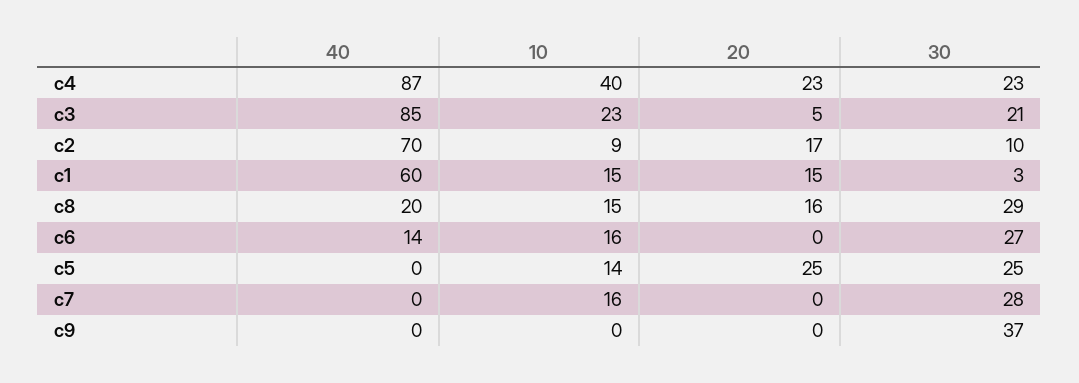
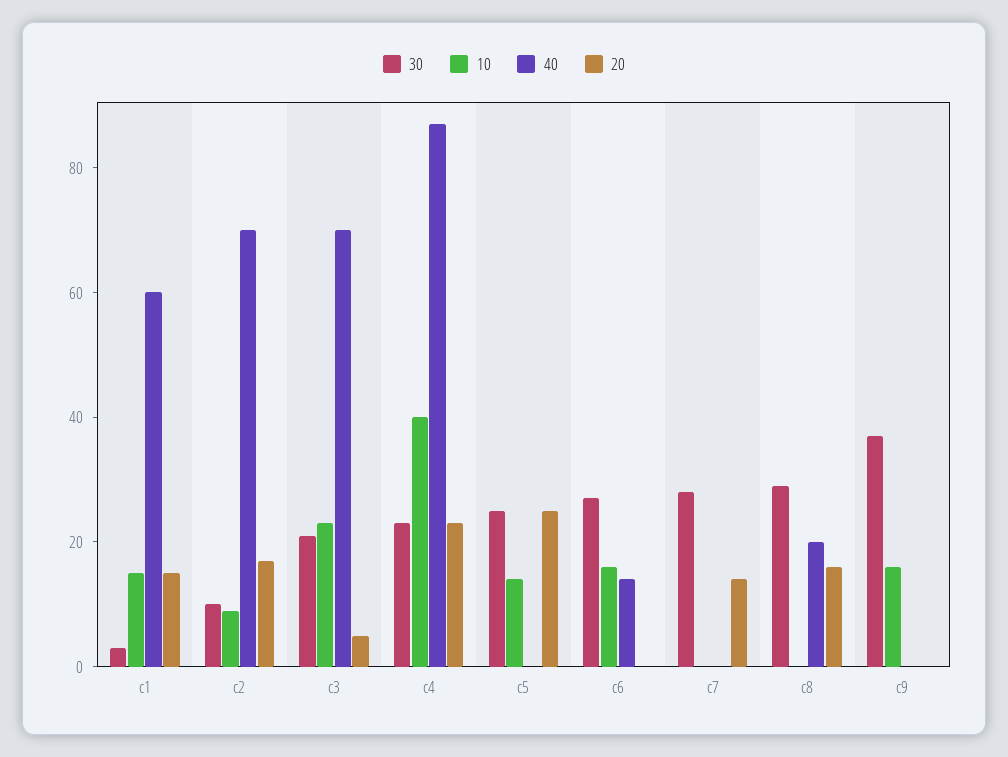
  {
    "40": {
      "c4": 87,
-     "c3": 85,
+     "c3": 70,
      "c2": 70,
      "c1": 60,
      "c8": 20,
      "c6": 14,
      "c5": 0,
      "c7": 0,
      "c9": 0
    },
    "10": {
      "c4": 40,
      "c3": 23,
      "c2": 9,
      "c1": 15,
-     "c8": 15,
+     "c8": 0,
      "c6": 16,
      "c5": 14,
-     "c7": 16,
+     "c7": 0,
-     "c9": 0
+     "c9": 15
    },
    "20": {
      "c4": 23,
      "c3": 5,
      "c2": 17,
      "c1": 15,
      "c8": 16,
      "c6": 0,
      "c5": 25,
-     "c7": 0,
+     "c7": 15,
      "c9": 0
    },
    "30": {
      "c4": 23,
      "c3": 21,
      "c2": 10,
      "c1": 3,
      "c8": 29,
      "c6": 27,
      "c5": 25,
      "c7": 28,
      "c9": 37
    }
  }

